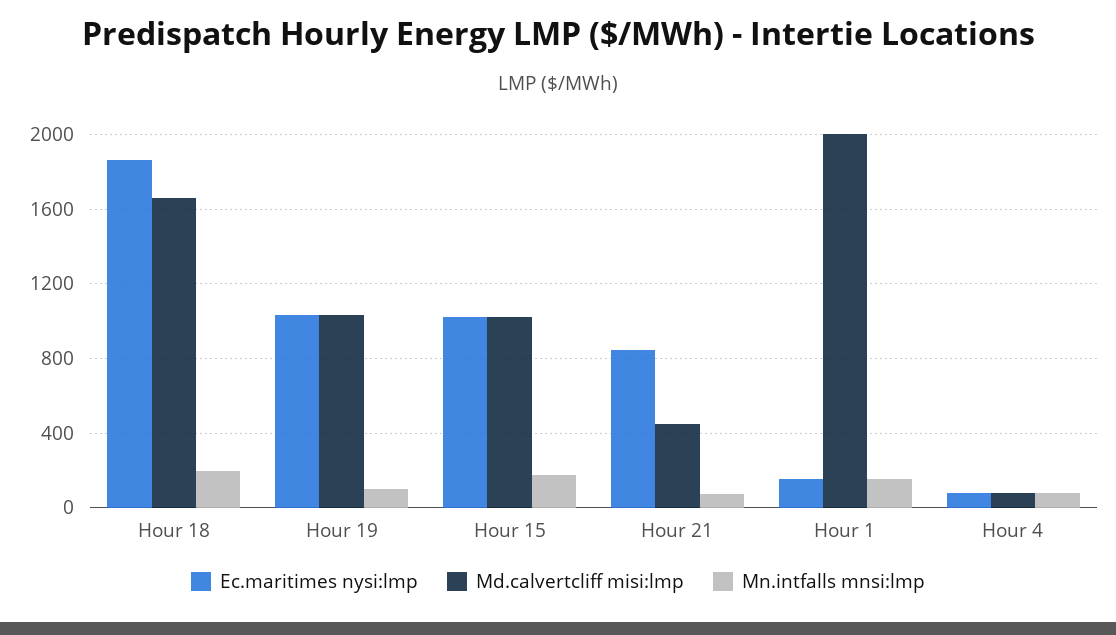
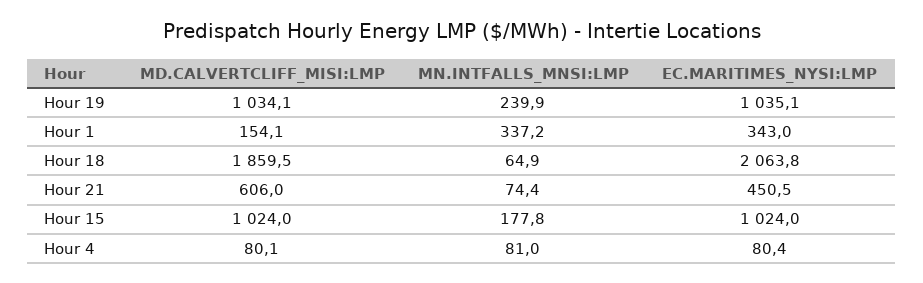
  {
    "Ec.maritimes nysi:lmp": {
-     "Hour 18": 1850,
+     "Hour 18": 2063.8,
      "Hour 19": 1035.1,
      "Hour 15": 1024,
-     "Hour 21": 850,
+     "Hour 21": 450.5,
-     "Hour 1": 150,
+     "Hour 1": 343,
      "Hour 4": 80.4
    },
    "Md.calvertcliff misi:lmp": {
-     "Hour 18": 1650,
+     "Hour 18": 1859.5,
      "Hour 19": 1034.1,
      "Hour 15": 1024,
-     "Hour 21": 450,
+     "Hour 21": 606,
-     "Hour 1": 2000,
+     "Hour 1": 154.1,
      "Hour 4": 80.1
    },
    "Mn.intfalls mnsi:lmp": {
-     "Hour 18": 200,
+     "Hour 18": 64.9,
-     "Hour 19": 100,
+     "Hour 19": 239.9,
      "Hour 15": 177.8,
      "Hour 21": 74.4,
-     "Hour 1": 150,
+     "Hour 1": 337.2,
      "Hour 4": 81
    }
  }

